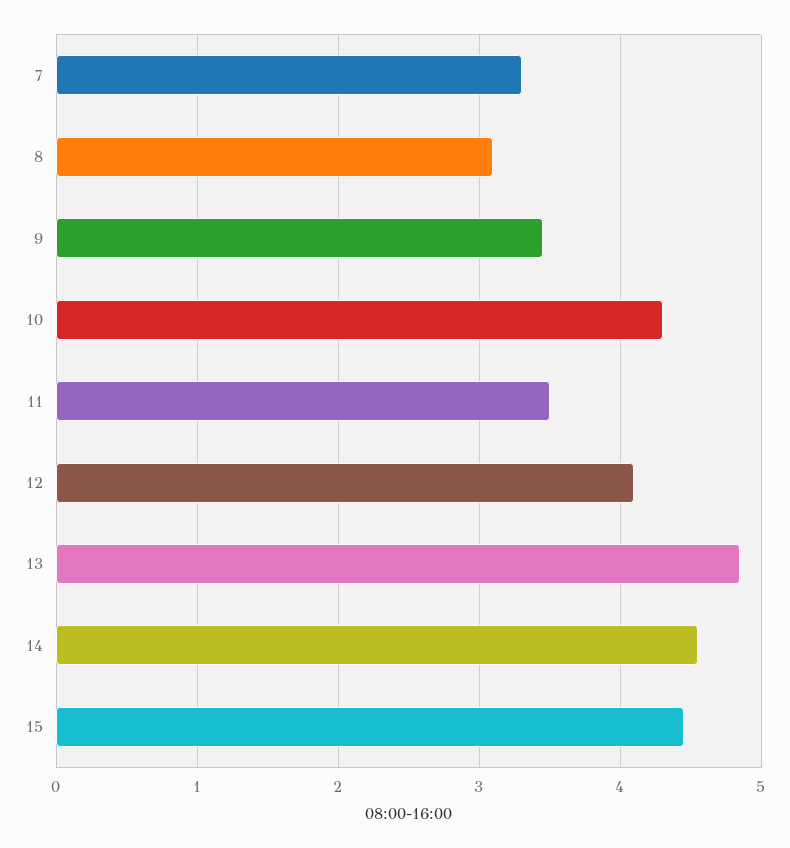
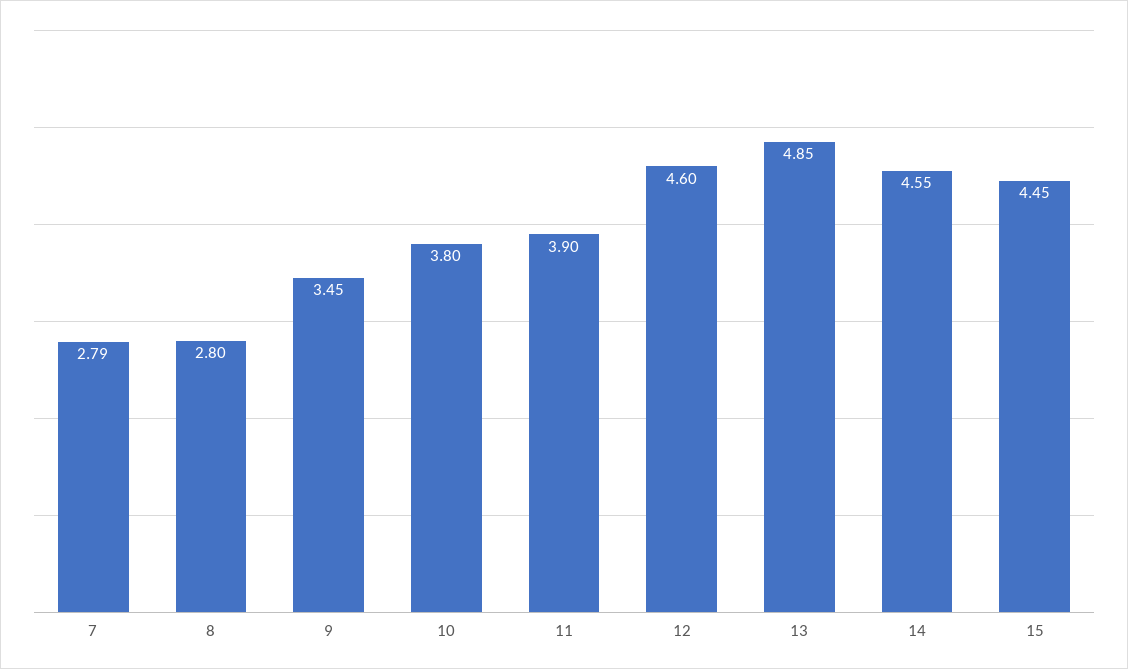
  {
-   "7": 3.3,
+   "7": 2.79,
-   "8": 3.1,
+   "8": 2.8,
    "9": 3.45,
-   "10": 4.3,
+   "10": 3.8,
-   "11": 3.5,
+   "11": 3.9,
-   "12": 4.1,
+   "12": 4.6,
    "13": 4.85,
    "14": 4.55,
    "15": 4.45
  }

